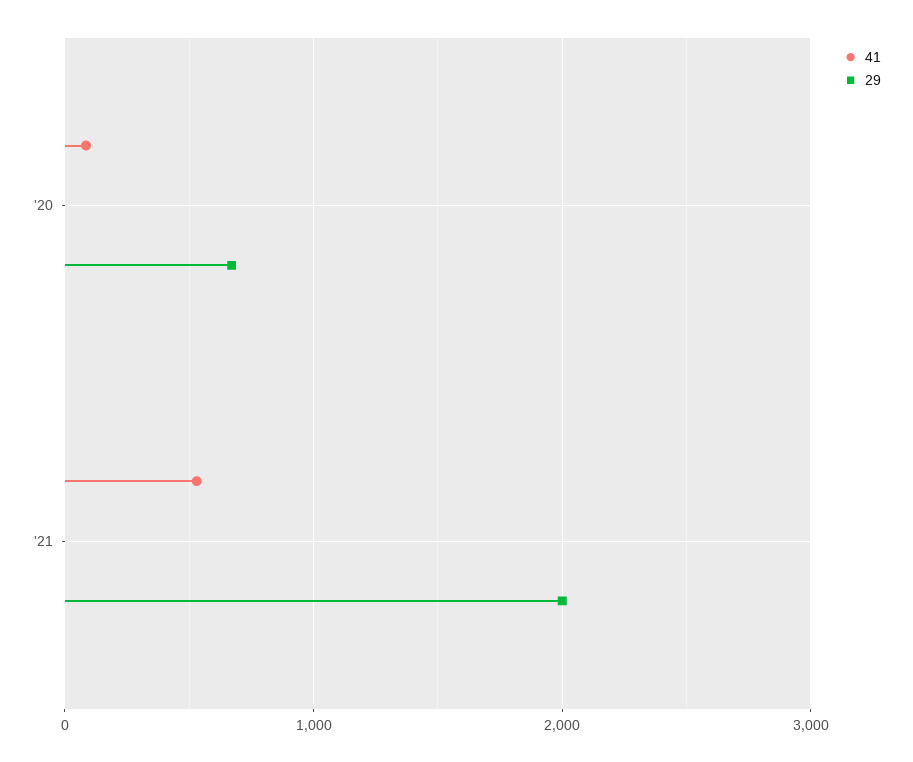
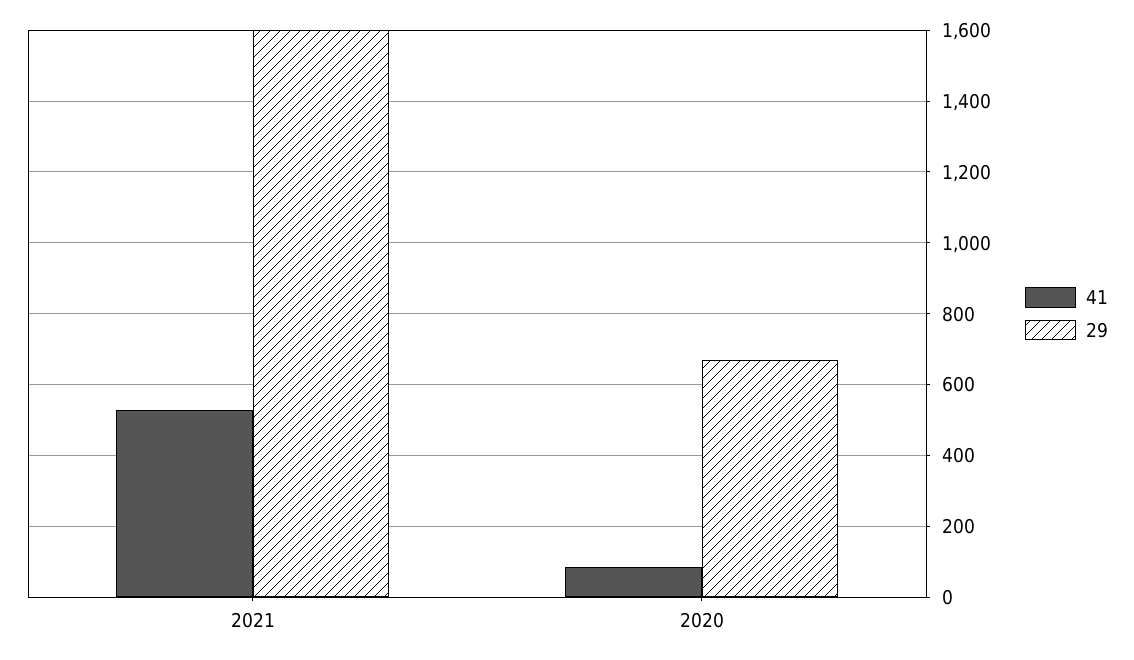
  {
    "41": {
      "'20": 80,
      "'21": 540
    },
    "29": {
      "'20": 680,
-     "'21": 2000
+     "'21": 1600
    }
  }

